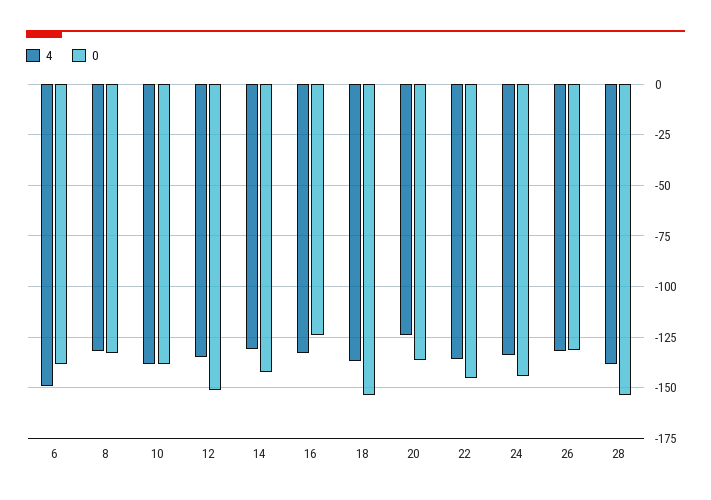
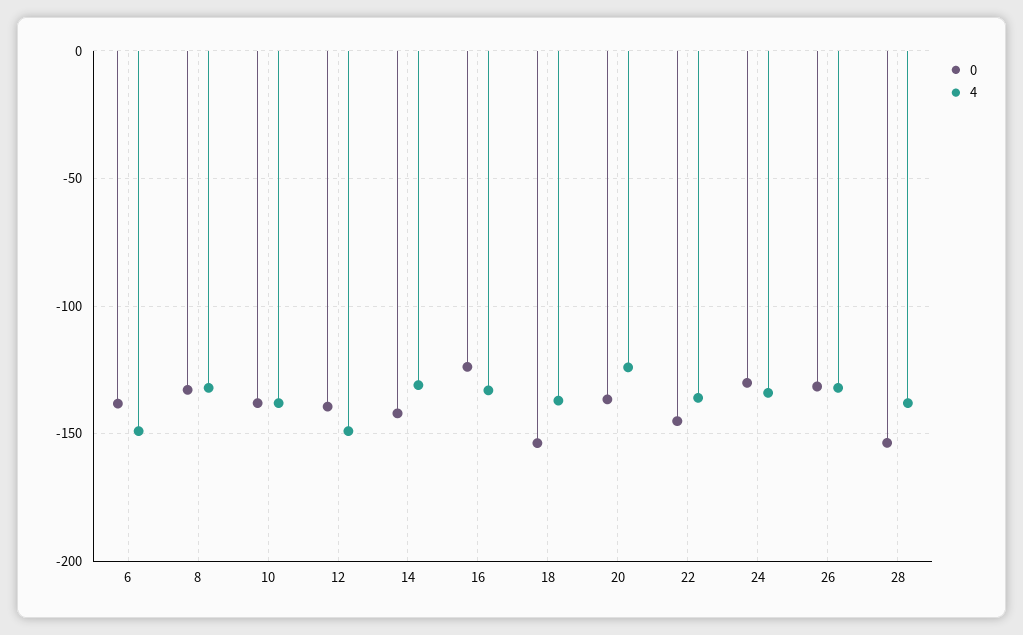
  {
    "4": {
      "6": -150,
      "8": -130,
      "10": -140,
-     "12": -135,
+     "12": -150,
      "14": -130,
      "16": -135,
      "18": -135,
      "20": -125,
      "22": -135,
      "24": -135,
      "26": -130,
      "28": -140
    },
    "0": {
      "6": -140,
      "8": -135,
      "10": -140,
-     "12": -150,
+     "12": -140,
      "14": -140,
      "16": -125,
      "18": -155,
      "20": -135,
      "22": -145,
-     "24": -145,
+     "24": -130,
      "26": -130,
      "28": -155
    }
  }

